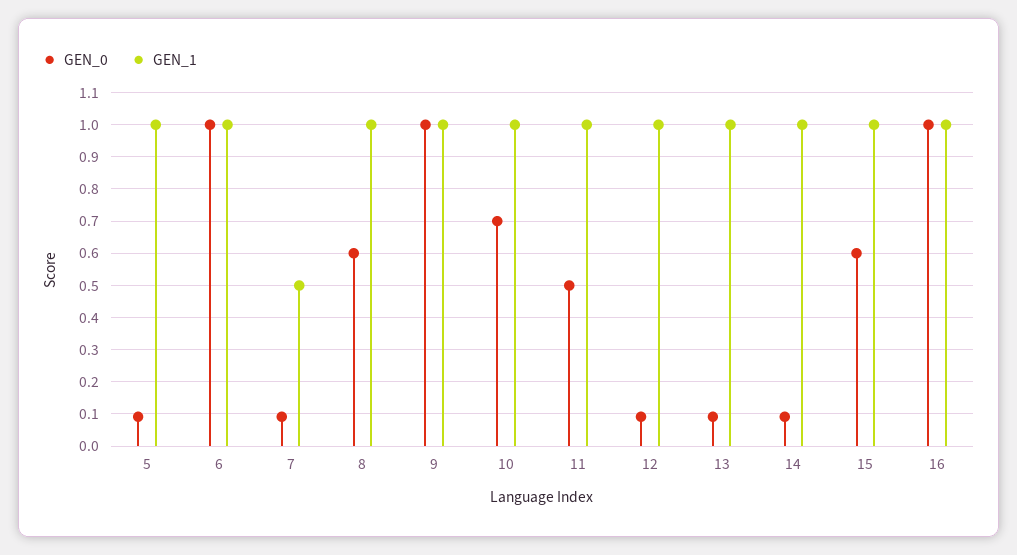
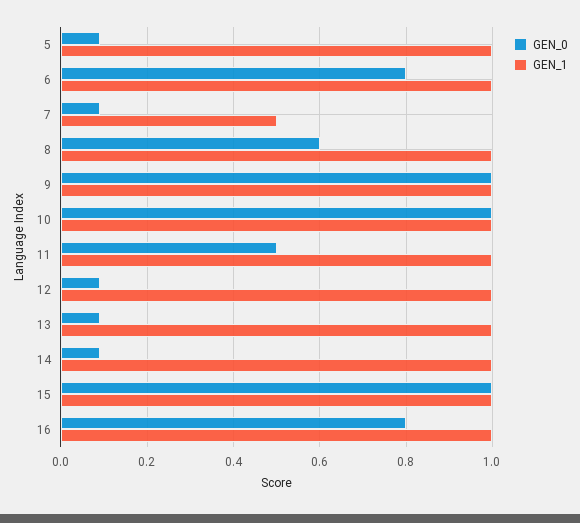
  {
    "GEN_0": {
      "5": 0.1,
-     "6": 1,
+     "6": 0.8,
      "7": 0.1,
      "8": 0.6,
      "9": 1,
-     "10": 0.7,
+     "10": 1,
      "11": 0.5,
      "12": 0.1,
      "13": 0.1,
      "14": 0.1,
-     "15": 0.6,
+     "15": 1,
-     "16": 1
+     "16": 0.8
    },
    "GEN_1": {
      "5": 1,
      "6": 1,
      "7": 0.5,
      "8": 1,
      "9": 1,
      "10": 1,
      "11": 1,
      "12": 1,
      "13": 1,
      "14": 1,
      "15": 1,
      "16": 1
    }
  }

